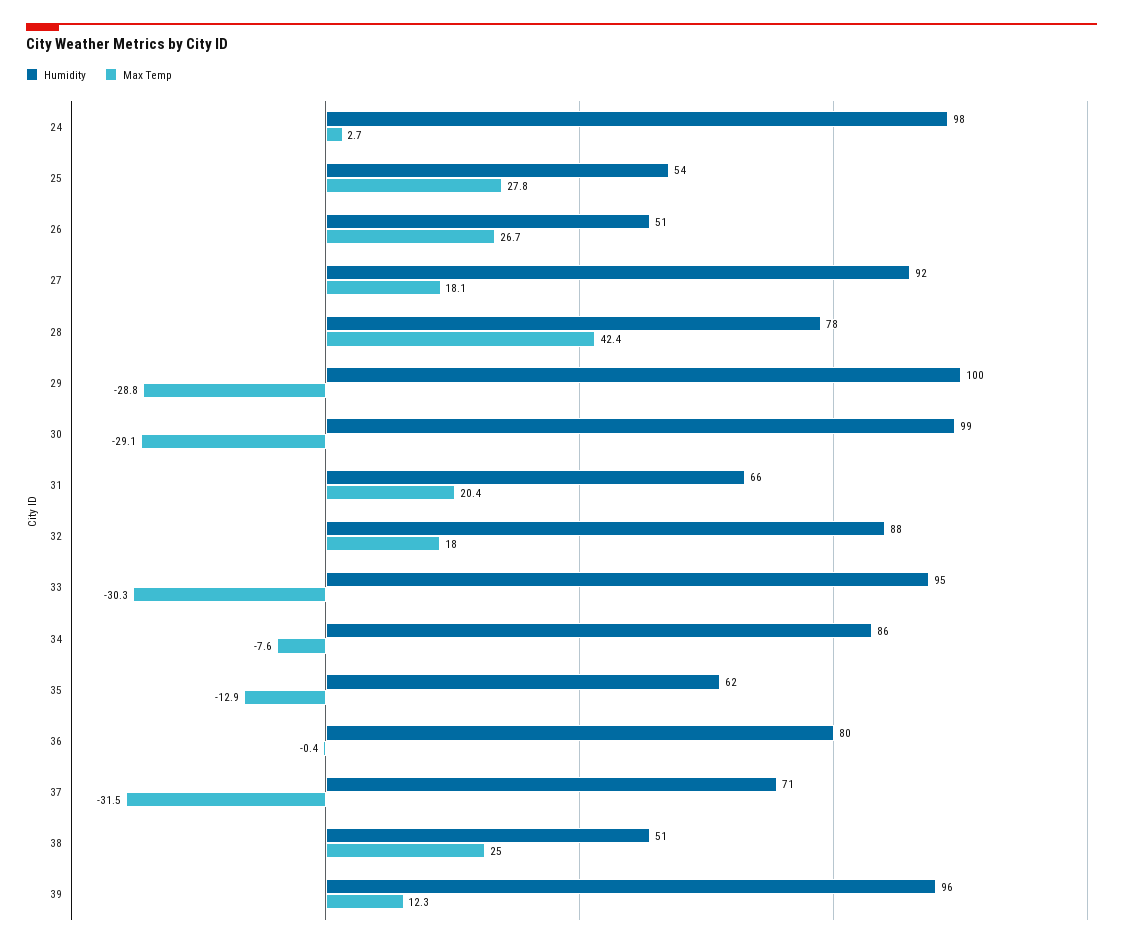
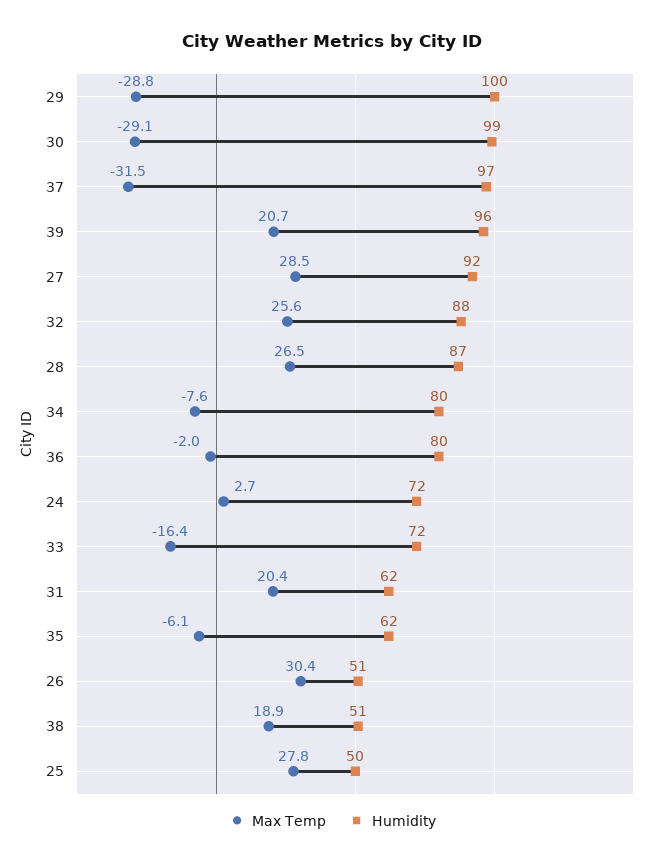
  {
    "Humidity": {
-     "24": 98,
+     "24": 72,
-     "25": 54,
+     "25": 50,
      "26": 51,
      "27": 92,
-     "28": 78,
+     "28": 87,
      "29": 100,
      "30": 99,
-     "31": 66,
+     "31": 62,
      "32": 88,
-     "33": 95,
+     "33": 72,
-     "34": 86,
+     "34": 80,
      "35": 62,
      "36": 80,
-     "37": 71,
+     "37": 97,
      "38": 51,
      "39": 96
    },
    "Max Temp": {
      "24": 2.7,
      "25": 27.8,
-     "26": 26.7,
+     "26": 30.4,
-     "27": 18.1,
+     "27": 28.5,
-     "28": 42.4,
+     "28": 26.5,
      "29": -28.8,
      "30": -29.1,
      "31": 20.4,
-     "32": 18,
+     "32": 25.6,
-     "33": -30.3,
+     "33": -16.4,
      "34": -7.6,
-     "35": -12.9,
+     "35": -6.1,
-     "36": -0.4,
+     "36": -2,
      "37": -31.5,
-     "38": 25,
+     "38": 18.9,
-     "39": 12.3
+     "39": 20.7
    }
  }

